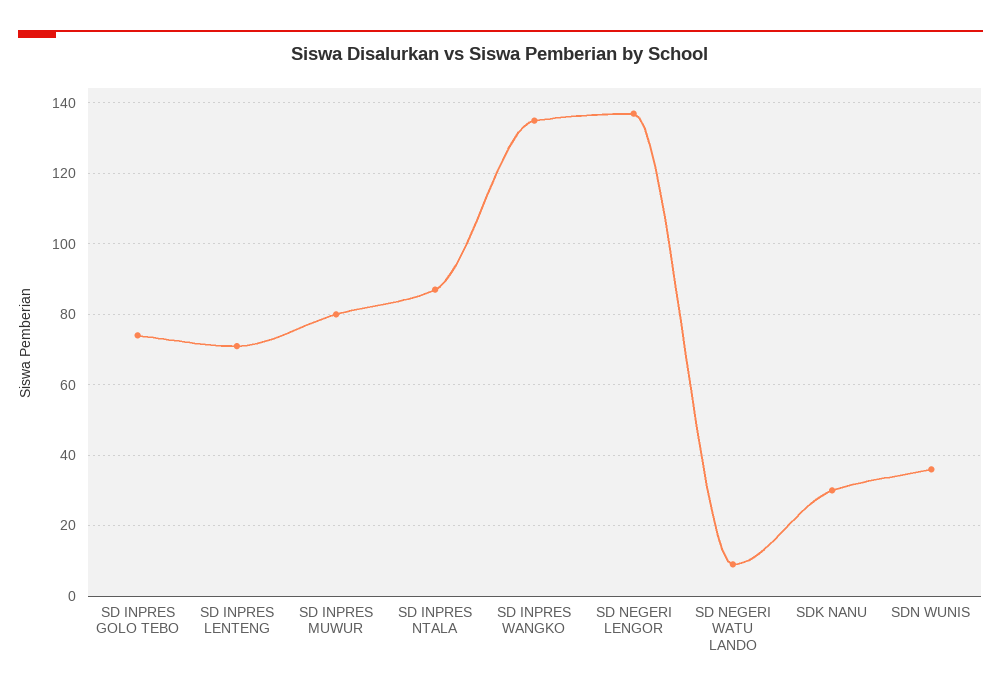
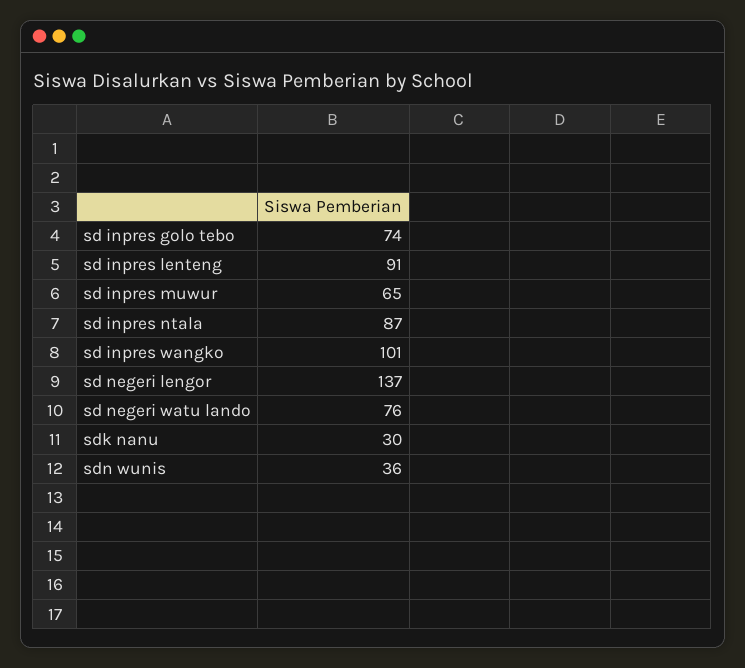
  {
    "SD INPRES GOLO TEBO": 74,
-   "SD INPRES LENTENG": 70,
+   "SD INPRES LENTENG": 91,
-   "SD INPRES MUWUR": 80,
+   "SD INPRES MUWUR": 65,
    "SD INPRES NTALA": 87,
-   "SD INPRES WANGKO": 135,
+   "SD INPRES WANGKO": 101,
    "SD NEGERI LENGOR": 137,
-   "SD NEGERI WATU LANDO": 10,
+   "SD NEGERI WATU LANDO": 76,
    "SDK NANU": 30,
    "SDN WUNIS": 36
  }

